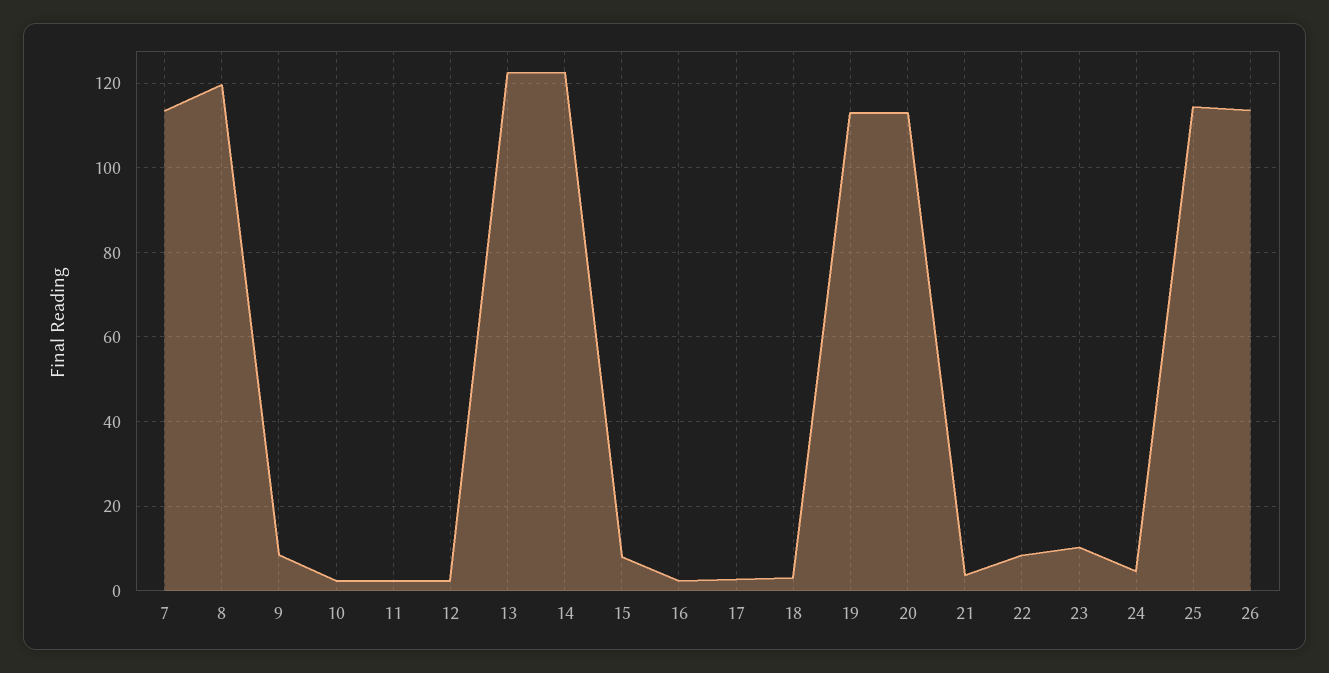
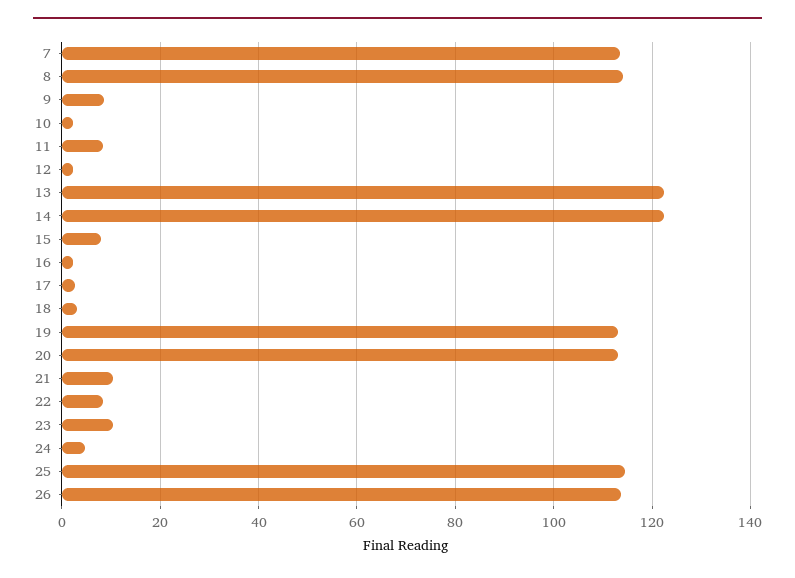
  {
    "7": 114,
-   "8": 120,
+   "8": 114,
    "9": 8,
    "10": 2,
-   "11": 2,
+   "11": 8,
    "12": 2,
    "13": 122,
    "14": 122,
    "15": 8,
    "16": 2,
    "17": 2,
    "18": 4,
    "19": 114,
    "20": 114,
-   "21": 4,
+   "21": 10,
    "22": 8,
    "23": 10,
    "24": 4,
    "25": 114,
    "26": 114
  }

